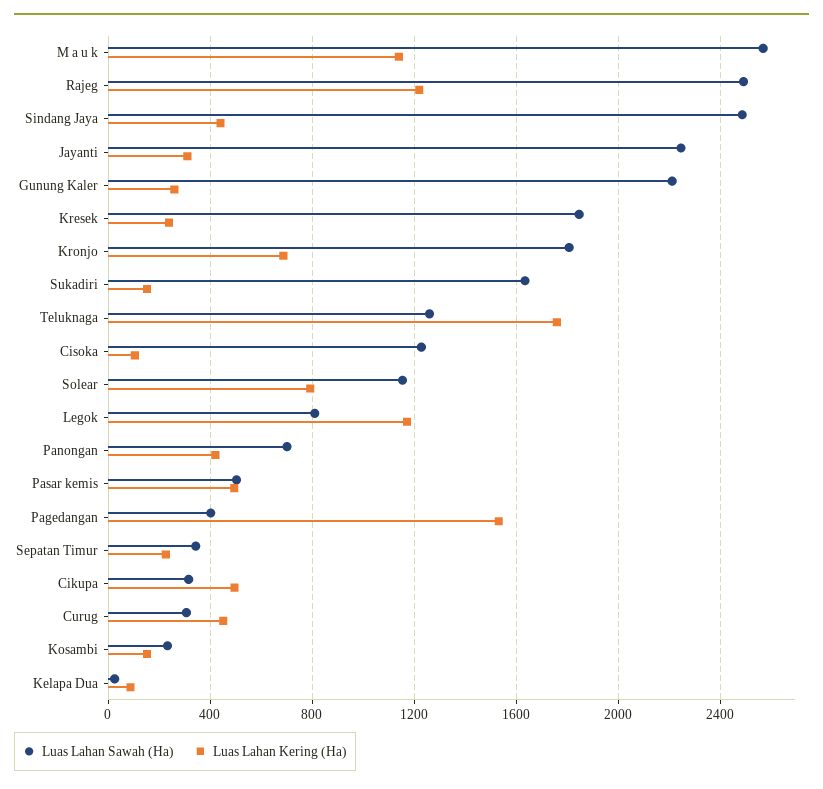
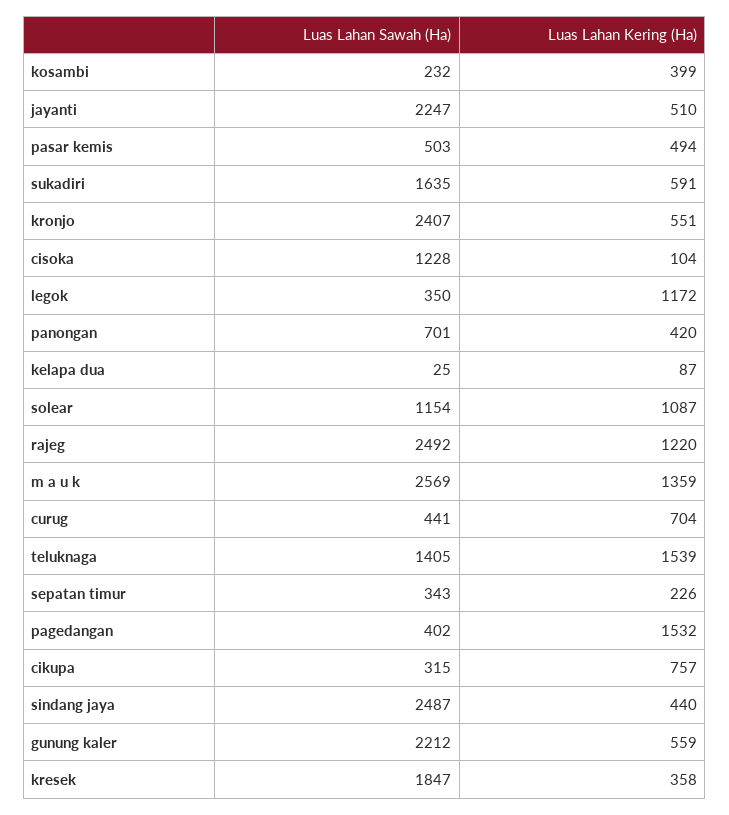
  {
    "Luas Lahan Sawah (Ha)": {
      "M a u k": 2569,
      "Rajeg": 2492,
      "Sindang Jaya": 2487,
      "Jayanti": 2247,
      "Gunung Kaler": 2212,
      "Kresek": 1847,
-     "Kronjo": 1800,
+     "Kronjo": 2407,
      "Sukadiri": 1635,
-     "Teluknaga": 1250,
+     "Teluknaga": 1405,
      "Cisoka": 1228,
      "Solear": 1154,
-     "Legok": 800,
+     "Legok": 350,
      "Panongan": 701,
      "Pasar kemis": 503,
      "Pagedangan": 402,
      "Sepatan Timur": 343,
      "Cikupa": 315,
-     "Curug": 300,
+     "Curug": 441,
      "Kosambi": 232,
      "Kelapa Dua": 25
    },
    "Luas Lahan Kering (Ha)": {
-     "M a u k": 1150,
+     "M a u k": 1359,
      "Rajeg": 1220,
      "Sindang Jaya": 440,
-     "Jayanti": 300,
+     "Jayanti": 510,
-     "Gunung Kaler": 250,
+     "Gunung Kaler": 559,
-     "Kresek": 250,
+     "Kresek": 358,
-     "Kronjo": 700,
+     "Kronjo": 551,
-     "Sukadiri": 150,
+     "Sukadiri": 591,
-     "Teluknaga": 1750,
+     "Teluknaga": 1539,
      "Cisoka": 104,
-     "Solear": 800,
+     "Solear": 1087,
      "Legok": 1172,
      "Panongan": 420,
      "Pasar kemis": 494,
      "Pagedangan": 1532,
      "Sepatan Timur": 226,
-     "Cikupa": 500,
+     "Cikupa": 757,
-     "Curug": 450,
+     "Curug": 704,
-     "Kosambi": 150,
+     "Kosambi": 399,
      "Kelapa Dua": 87
    }
  }

